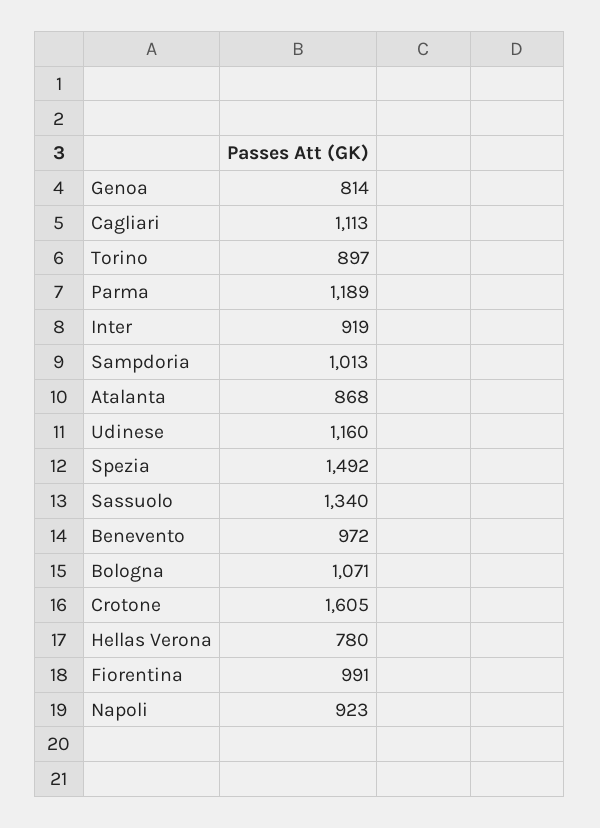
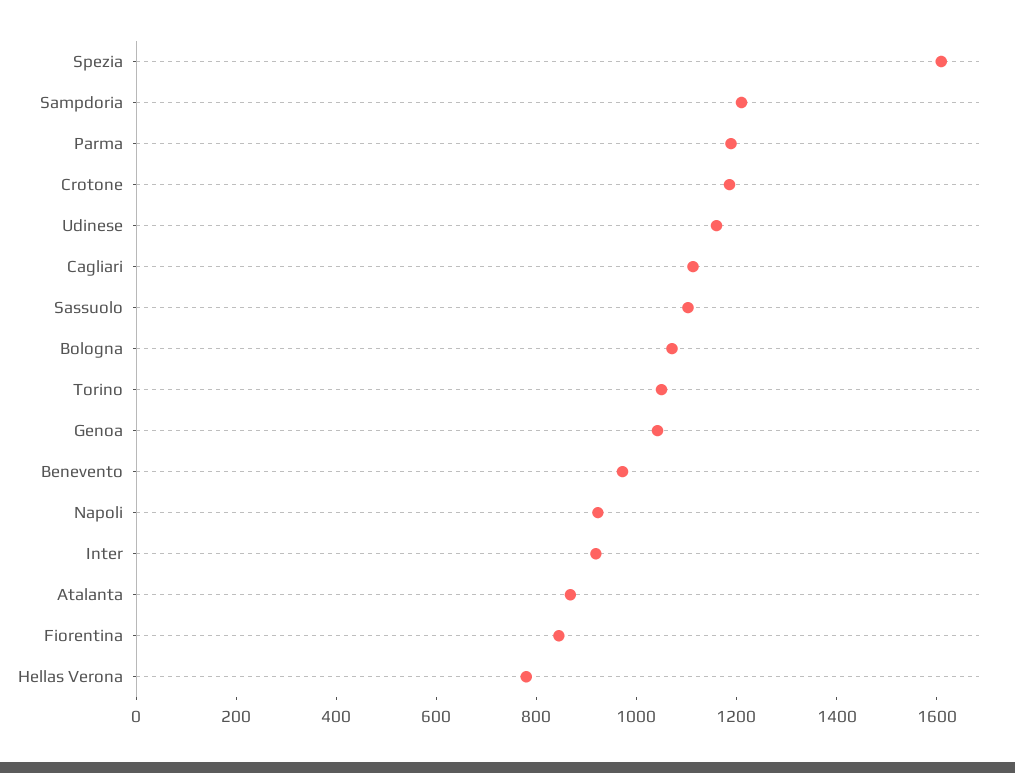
  {
-   "Genoa": 814,
+   "Genoa": 1050,
    "Cagliari": 1113,
-   "Torino": 897,
+   "Torino": 1050,
    "Parma": 1189,
    "Inter": 919,
-   "Sampdoria": 1013,
+   "Sampdoria": 1200,
    "Atalanta": 868,
    "Udinese": 1160,
-   "Spezia": 1492,
+   "Spezia": 1600,
-   "Sassuolo": 1340,
+   "Sassuolo": 1100,
    "Benevento": 972,
    "Bologna": 1071,
-   "Crotone": 1605,
+   "Crotone": 1200,
    "Hellas Verona": 780,
-   "Fiorentina": 991,
+   "Fiorentina": 850,
    "Napoli": 923
  }

